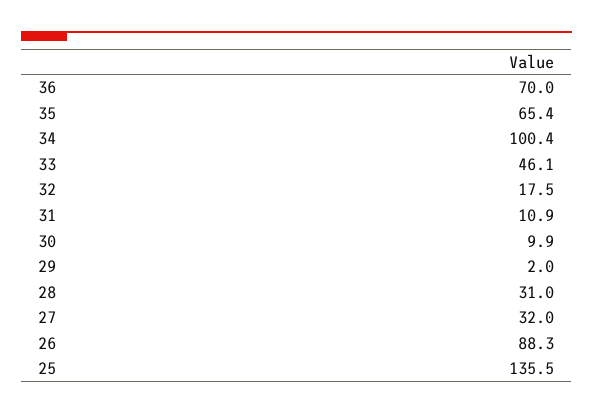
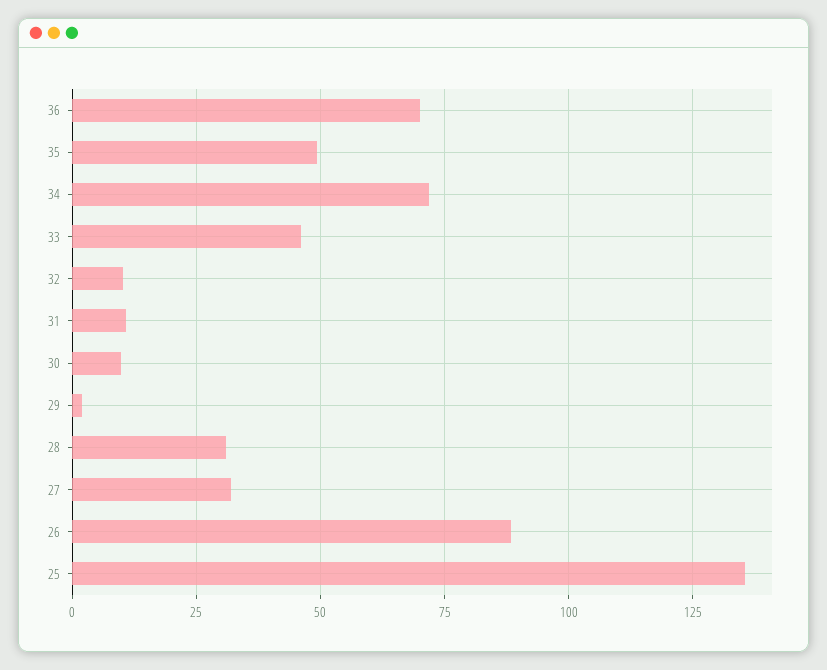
  {
    "36": 70,
-   "35": 65.4,
+   "35": 50,
-   "34": 100.4,
+   "34": 72.5,
    "33": 46.1,
-   "32": 17.5,
+   "32": 10,
    "31": 10.9,
    "30": 9.9,
    "29": 2,
    "28": 31,
    "27": 32,
    "26": 88.3,
    "25": 135.5
  }

